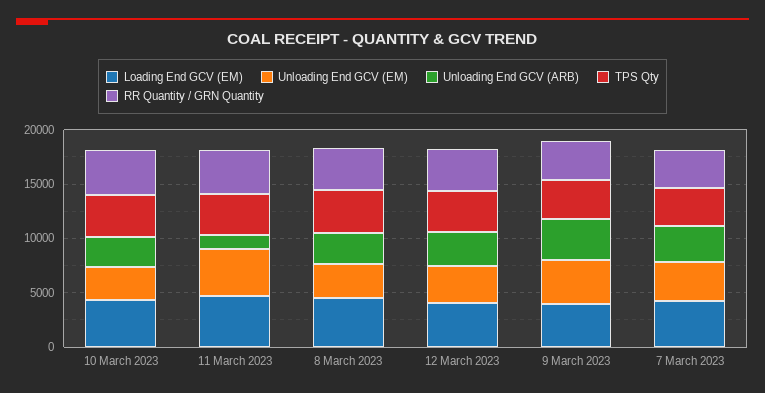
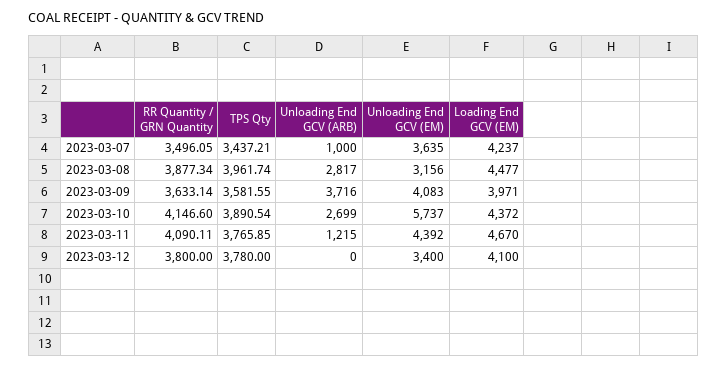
  {
    "Loading End GCV (EM)": {
      "10 March 2023": 4372,
      "11 March 2023": 4670,
      "8 March 2023": 4477,
      "12 March 2023": 4100,
      "9 March 2023": 3971,
      "7 March 2023": 4237
    },
    "Unloading End GCV (EM)": {
-     "10 March 2023": 3000,
+     "10 March 2023": 5737,
      "11 March 2023": 4392,
      "8 March 2023": 3156,
      "12 March 2023": 3400,
      "9 March 2023": 4083,
      "7 March 2023": 3635
    },
    "Unloading End GCV (ARB)": {
      "10 March 2023": 2699,
      "11 March 2023": 1215,
      "8 March 2023": 2817,
-     "12 March 2023": 3000,
+     "12 March 2023": 0,
      "9 March 2023": 3716,
-     "7 March 2023": 3000
+     "7 March 2023": 1000
    },
    "TPS Qty": {
      "10 March 2023": 3890.54,
      "11 March 2023": 3765.85,
      "8 March 2023": 3961.74,
      "12 March 2023": 3780,
      "9 March 2023": 3581.55,
      "7 March 2023": 3437.21
    },
    "RR Quantity / GRN Quantity": {
      "10 March 2023": 4146.6,
      "11 March 2023": 4090.11,
      "8 March 2023": 3877.34,
      "12 March 2023": 3800,
      "9 March 2023": 3633.14,
      "7 March 2023": 3496.05
    }
  }

